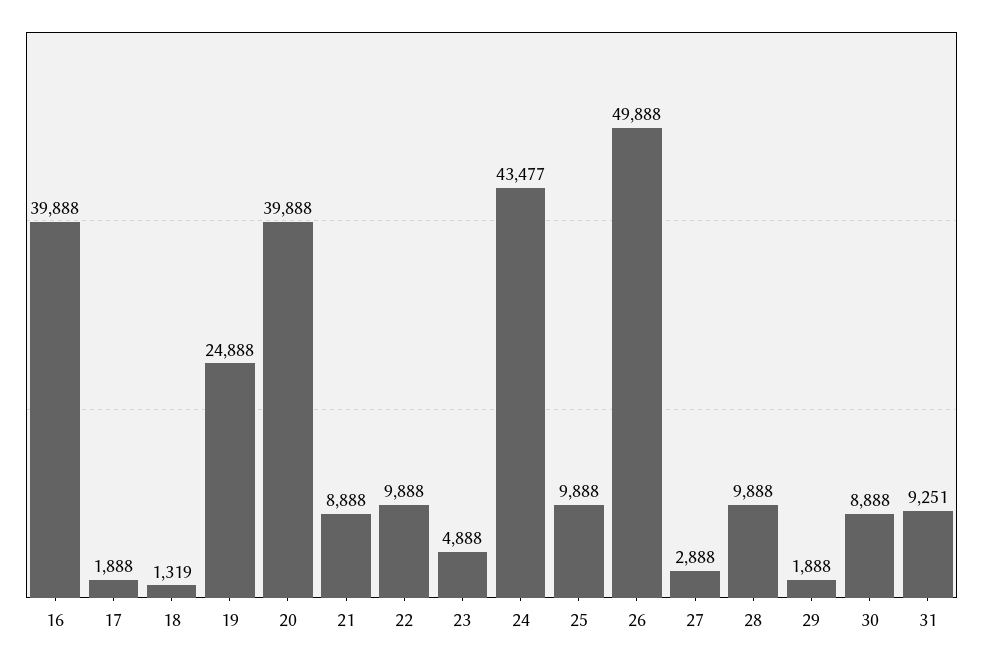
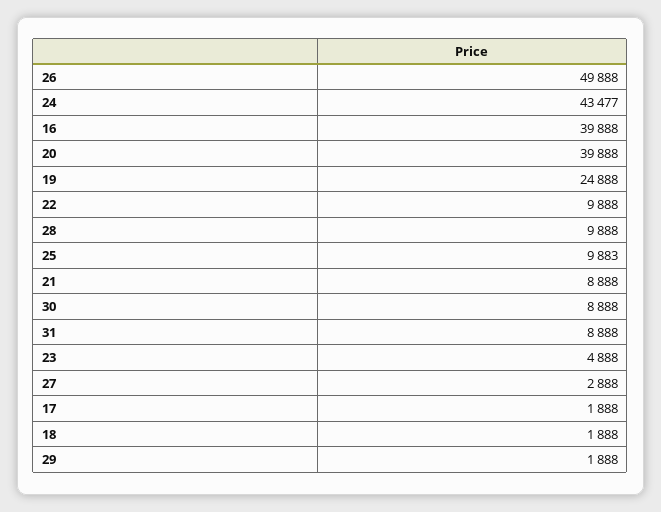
  {
    "16": 39888,
    "17": 1888,
-   "18": 1319,
+   "18": 1888,
    "19": 24888,
    "20": 39888,
    "21": 8888,
    "22": 9888,
    "23": 4888,
    "24": 43477,
-   "25": 9888,
+   "25": 9883,
    "26": 49888,
    "27": 2888,
    "28": 9888,
    "29": 1888,
    "30": 8888,
-   "31": 9251
+   "31": 8888
  }

